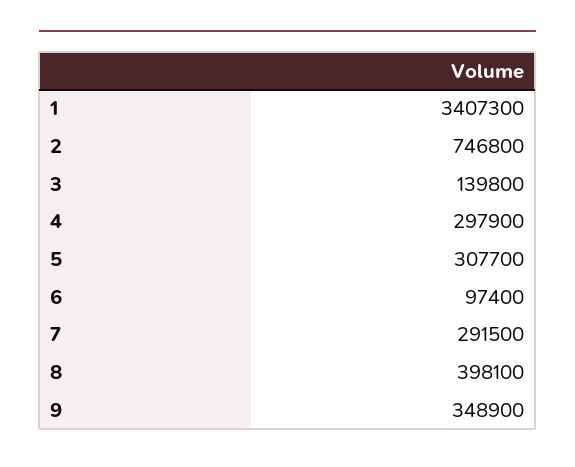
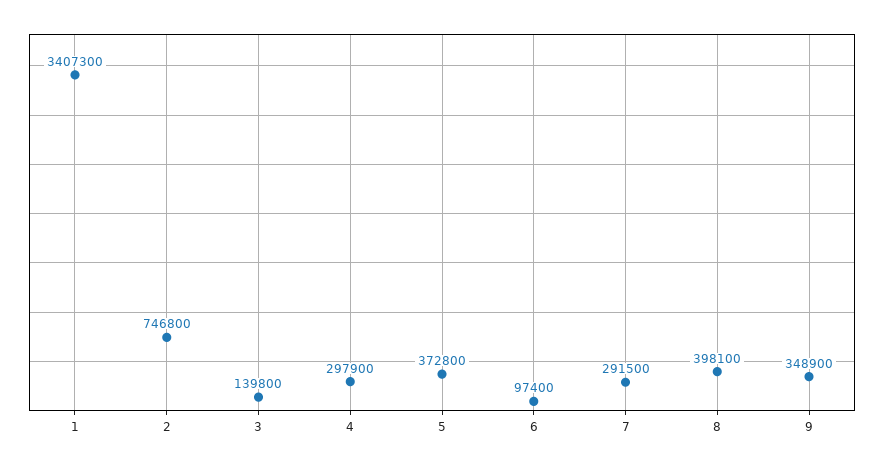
  {
    "1": 3407300,
    "2": 746800,
    "3": 139800,
    "4": 297900,
-   "5": 307700,
+   "5": 372800,
    "6": 97400,
    "7": 291500,
    "8": 398100,
    "9": 348900
  }

